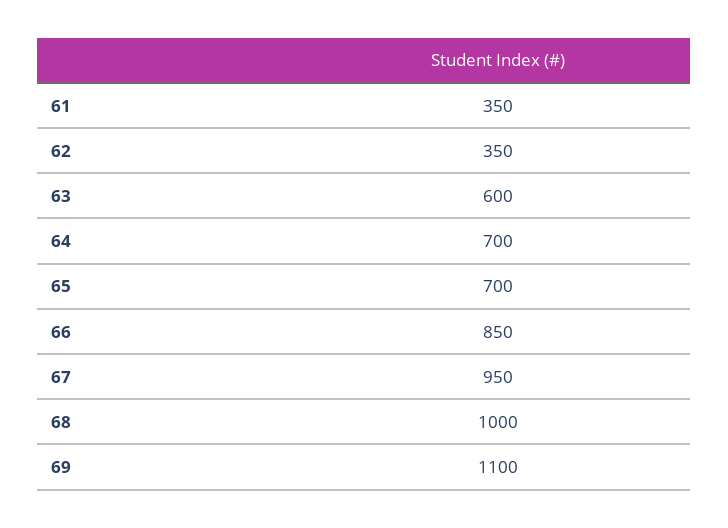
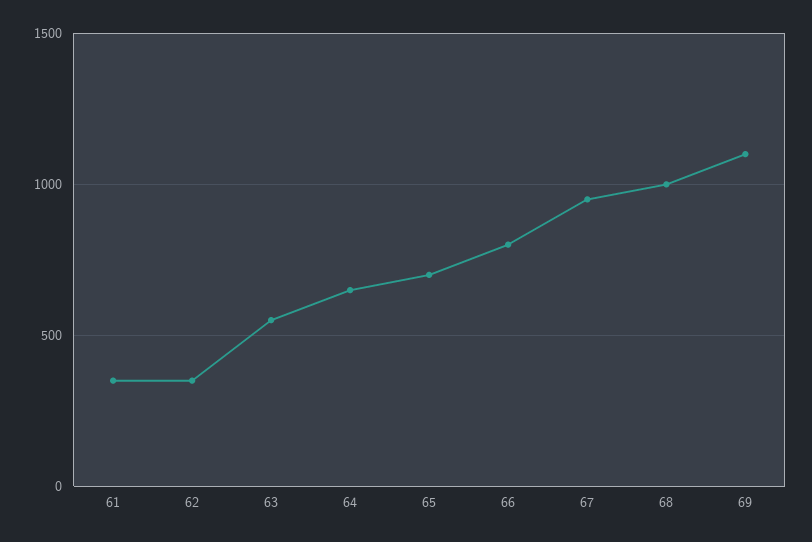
  {
    "61": 350,
    "62": 350,
-   "63": 600,
+   "63": 550,
-   "64": 700,
+   "64": 650,
    "65": 700,
-   "66": 850,
+   "66": 800,
    "67": 950,
    "68": 1000,
    "69": 1100
  }

